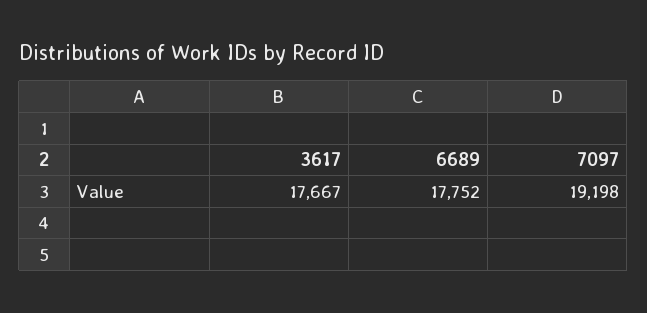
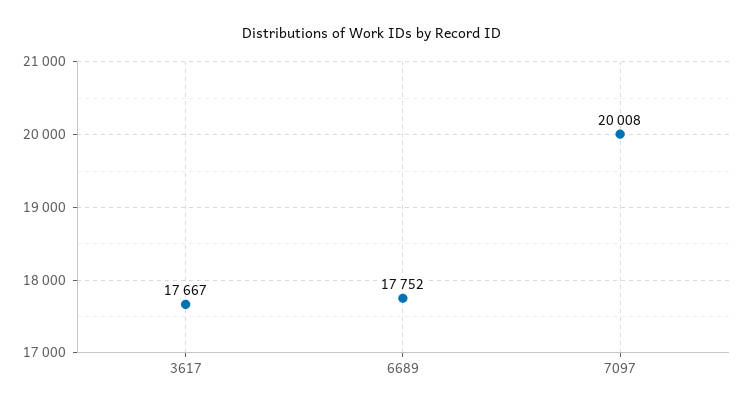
  {
    "3617": 17667,
    "6689": 17752,
-   "7097": 19198
+   "7097": 20008
  }

